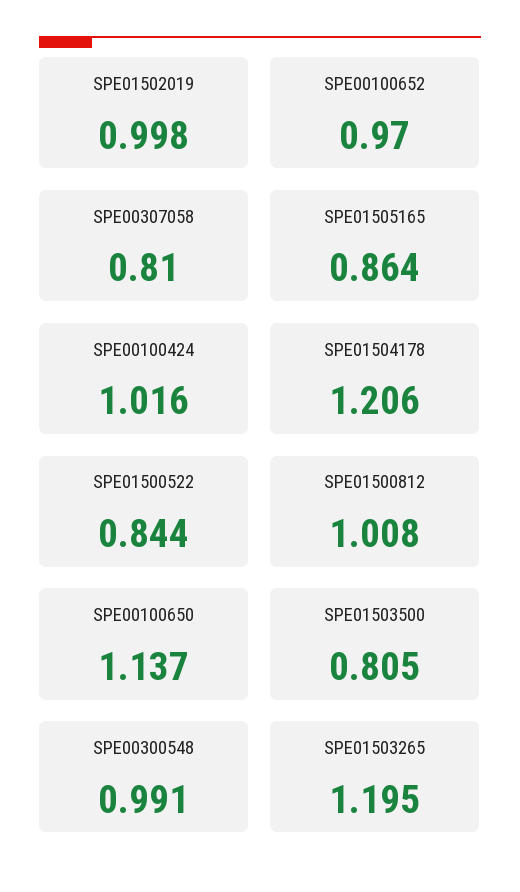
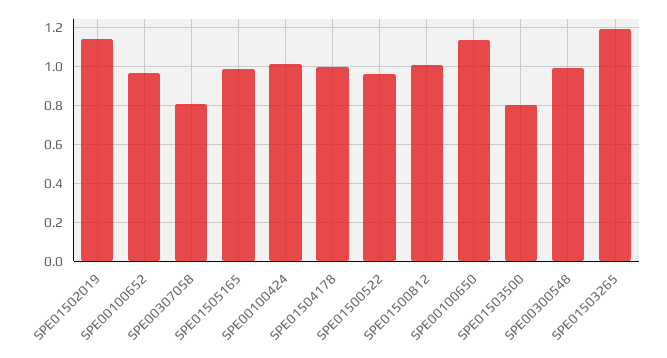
  {
-   "SPE01502019": 0.998,
+   "SPE01502019": 1.15,
    "SPE00100652": 0.97,
    "SPE00307058": 0.81,
-   "SPE01505165": 0.864,
+   "SPE01505165": 1,
    "SPE00100424": 1.016,
-   "SPE01504178": 1.206,
+   "SPE01504178": 1,
-   "SPE01500522": 0.844,
+   "SPE01500522": 0.95,
    "SPE01500812": 1.008,
    "SPE00100650": 1.137,
    "SPE01503500": 0.805,
    "SPE00300548": 0.991,
    "SPE01503265": 1.195
  }

